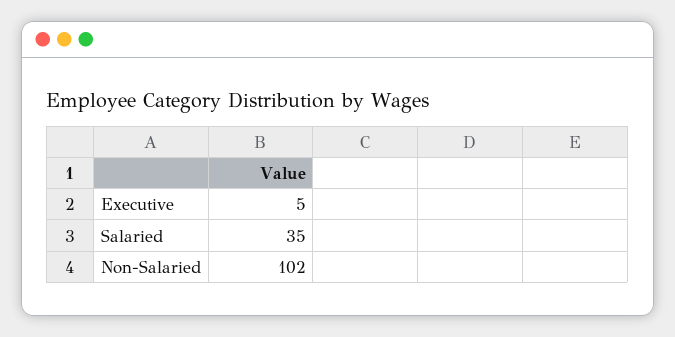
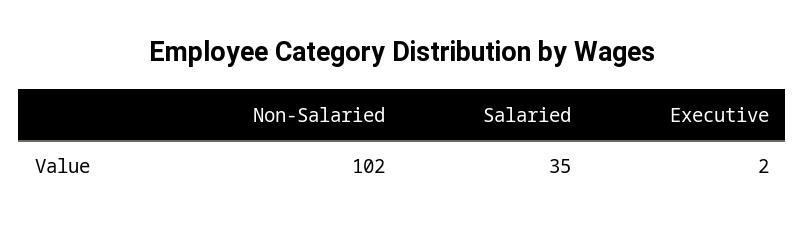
  {
-   "Executive": 5,
+   "Executive": 2,
    "Salaried": 35,
    "Non-Salaried": 102
  }

